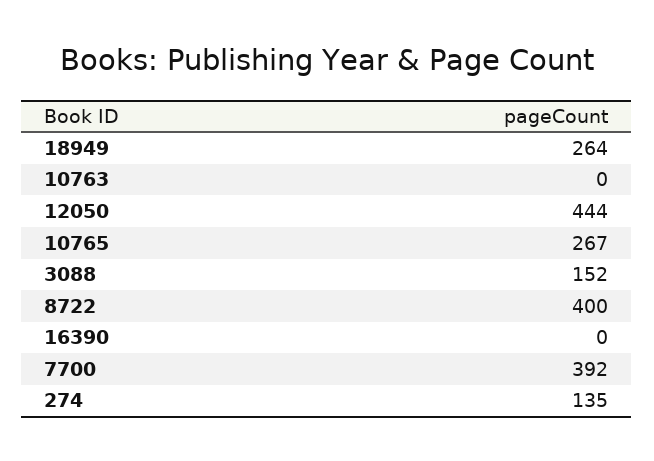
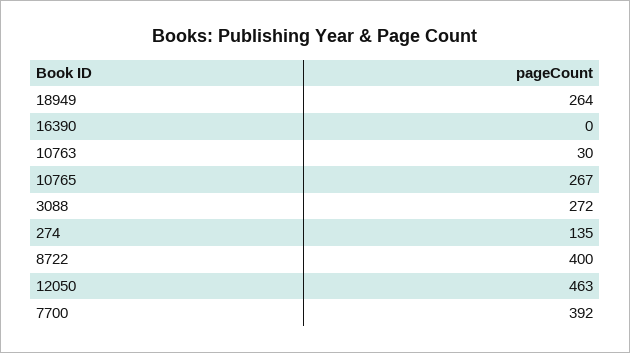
  {
    "18949": 264,
-   "10763": 0,
+   "10763": 30,
-   "12050": 444,
+   "12050": 463,
    "10765": 267,
-   "3088": 152,
+   "3088": 272,
    "8722": 400,
    "16390": 0,
    "7700": 392,
    "274": 135
  }

